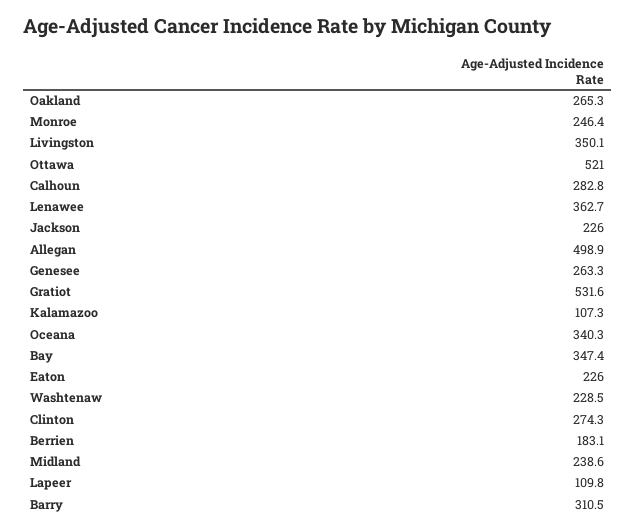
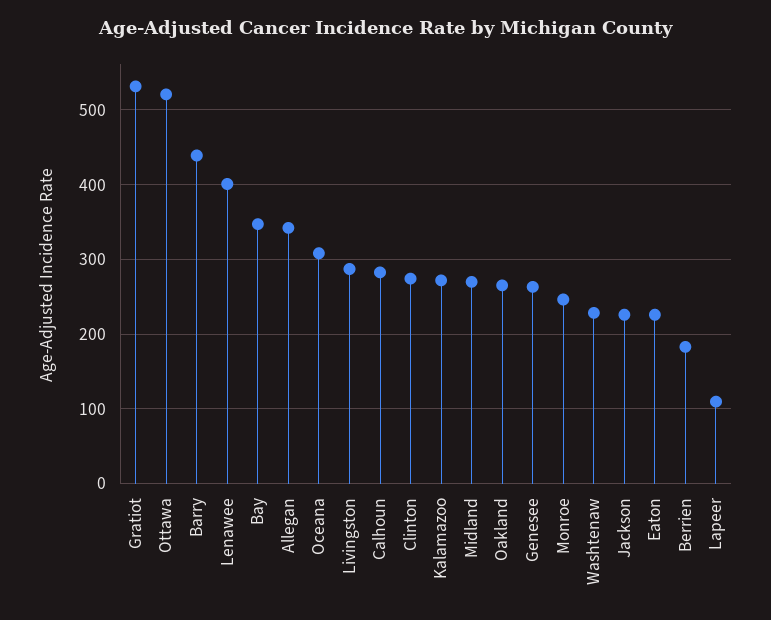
  {
    "Oakland": 265.3,
    "Monroe": 246.4,
-   "Livingston": 350.1,
+   "Livingston": 290,
    "Ottawa": 521,
    "Calhoun": 282.8,
-   "Lenawee": 362.7,
+   "Lenawee": 400,
    "Jackson": 226,
-   "Allegan": 498.9,
+   "Allegan": 340,
    "Genesee": 263.3,
    "Gratiot": 531.6,
-   "Kalamazoo": 107.3,
+   "Kalamazoo": 270,
-   "Oceana": 340.3,
+   "Oceana": 310,
    "Bay": 347.4,
    "Eaton": 226,
    "Washtenaw": 228.5,
    "Clinton": 274.3,
    "Berrien": 183.1,
-   "Midland": 238.6,
+   "Midland": 270,
    "Lapeer": 109.8,
-   "Barry": 310.5
+   "Barry": 440
  }

